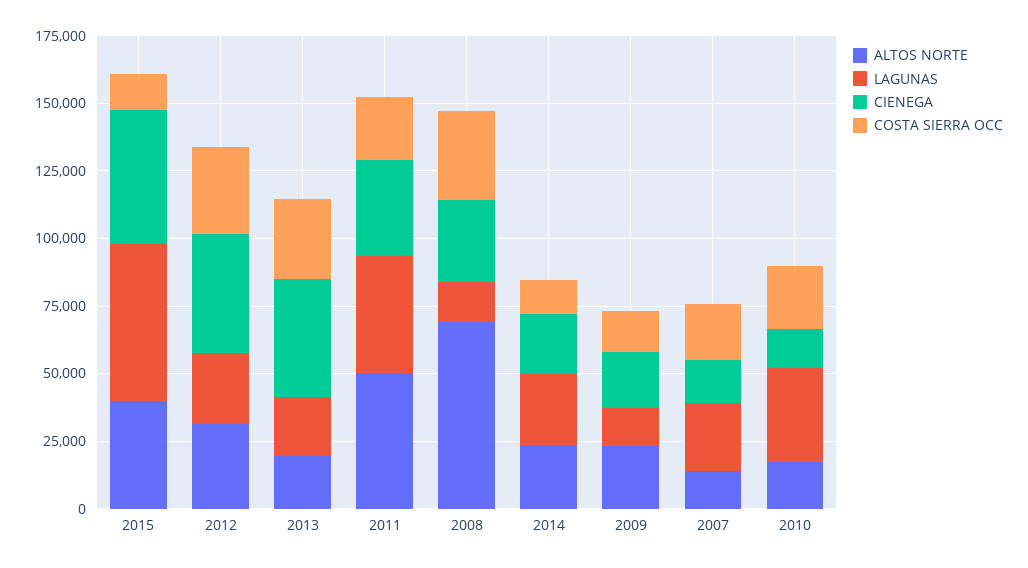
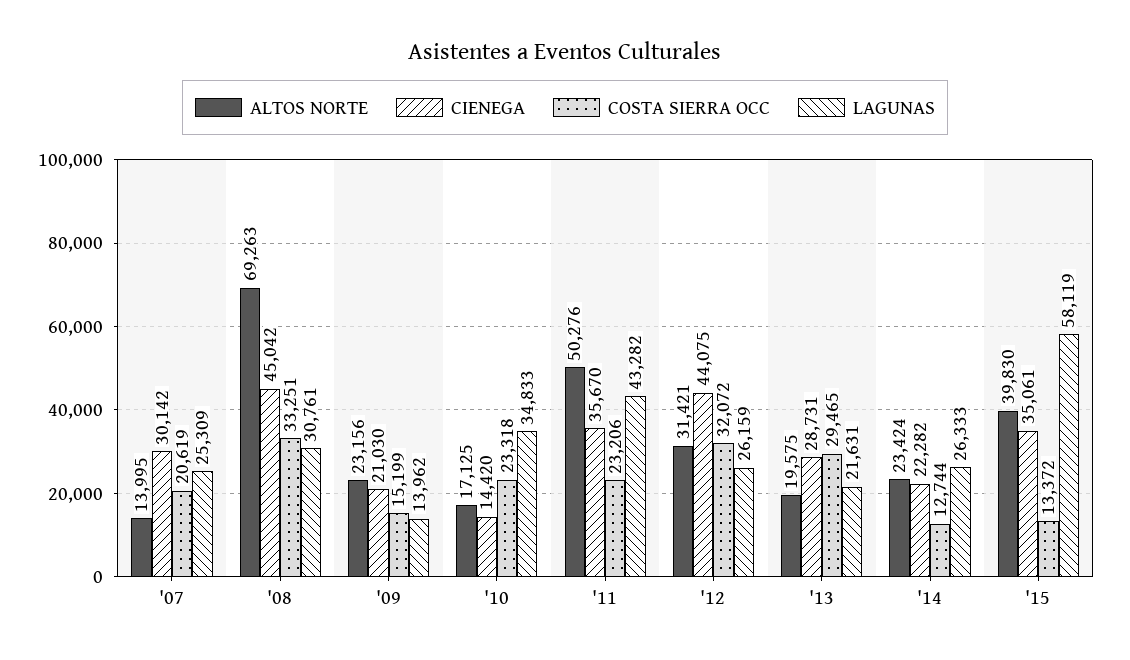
  {
    "ALTOS NORTE": {
      "2015": 39830,
      "2012": 31421,
      "2013": 19575,
      "2011": 50276,
      "2008": 69263,
      "2014": 23424,
      "2009": 23156,
      "2007": 13995,
      "2010": 17125
    },
    "LAGUNAS": {
      "2015": 58119,
      "2012": 26159,
      "2013": 21631,
      "2011": 43282,
-     "2008": 15000,
+     "2008": 30761,
      "2014": 26333,
      "2009": 13962,
      "2007": 25309,
      "2010": 34833
    },
    "CIENEGA": {
-     "2015": 50000,
+     "2015": 35061,
      "2012": 44075,
-     "2013": 45000,
+     "2013": 28731,
      "2011": 35670,
-     "2008": 30000,
+     "2008": 45042,
      "2014": 22282,
      "2009": 21030,
-     "2007": 15000,
+     "2007": 30142,
      "2010": 14420
    },
    "COSTA SIERRA OCC": {
      "2015": 13372,
      "2012": 32072,
      "2013": 29465,
      "2011": 23206,
      "2008": 33251,
      "2014": 12744,
      "2009": 15199,
      "2007": 20619,
      "2010": 23318
    }
  }

